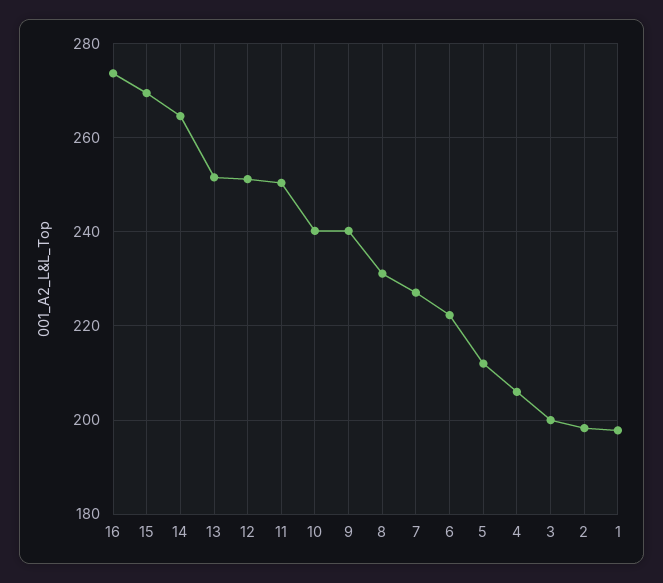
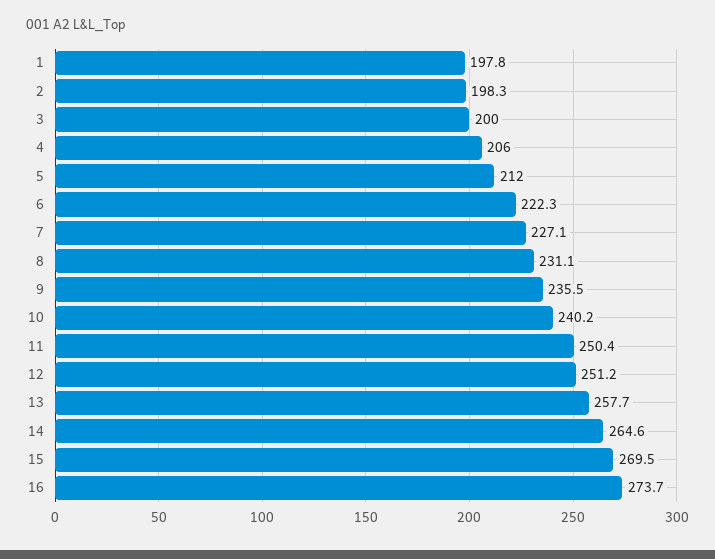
  {
    "16": 273.7,
    "15": 269.5,
    "14": 264.6,
-   "13": 252,
+   "13": 257.7,
    "12": 251.2,
    "11": 250.4,
    "10": 240.2,
-   "9": 240,
+   "9": 235.5,
    "8": 231.1,
    "7": 227.1,
    "6": 222.3,
    "5": 212,
    "4": 206,
    "3": 200,
    "2": 198.3,
    "1": 197.8
  }

